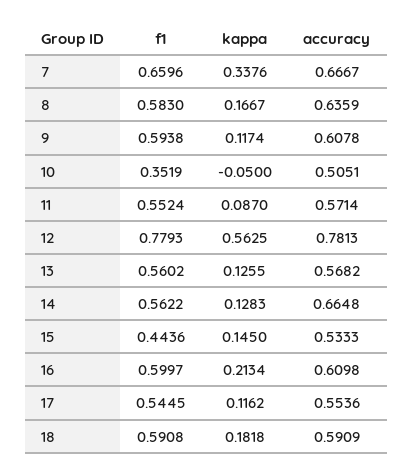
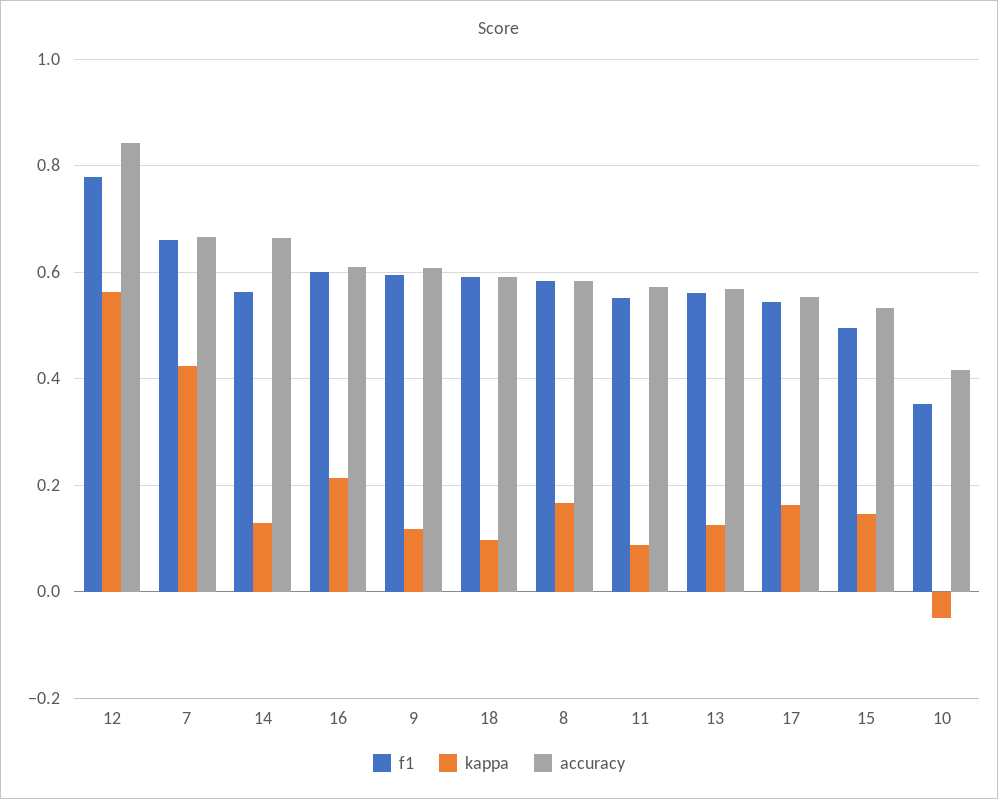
  {
    "f1": {
      "7": 0.6596,
      "8": 0.583,
      "9": 0.5938,
      "10": 0.3519,
      "11": 0.5524,
      "12": 0.7793,
      "13": 0.5602,
      "14": 0.5622,
-     "15": 0.4436,
+     "15": 0.5,
      "16": 0.5997,
      "17": 0.5445,
      "18": 0.5908
    },
    "kappa": {
-     "7": 0.3376,
+     "7": 0.42,
      "8": 0.1667,
      "9": 0.1174,
      "10": -0.05,
      "11": 0.087,
      "12": 0.5625,
      "13": 0.1255,
      "14": 0.1283,
      "15": 0.145,
      "16": 0.2134,
-     "17": 0.1162,
+     "17": 0.16,
-     "18": 0.1818
+     "18": 0.1
    },
    "accuracy": {
      "7": 0.6667,
-     "8": 0.6359,
+     "8": 0.58,
      "9": 0.6078,
-     "10": 0.5051,
+     "10": 0.42,
      "11": 0.5714,
-     "12": 0.7813,
+     "12": 0.84,
      "13": 0.5682,
      "14": 0.6648,
      "15": 0.5333,
      "16": 0.6098,
      "17": 0.5536,
      "18": 0.5909
    }
  }

